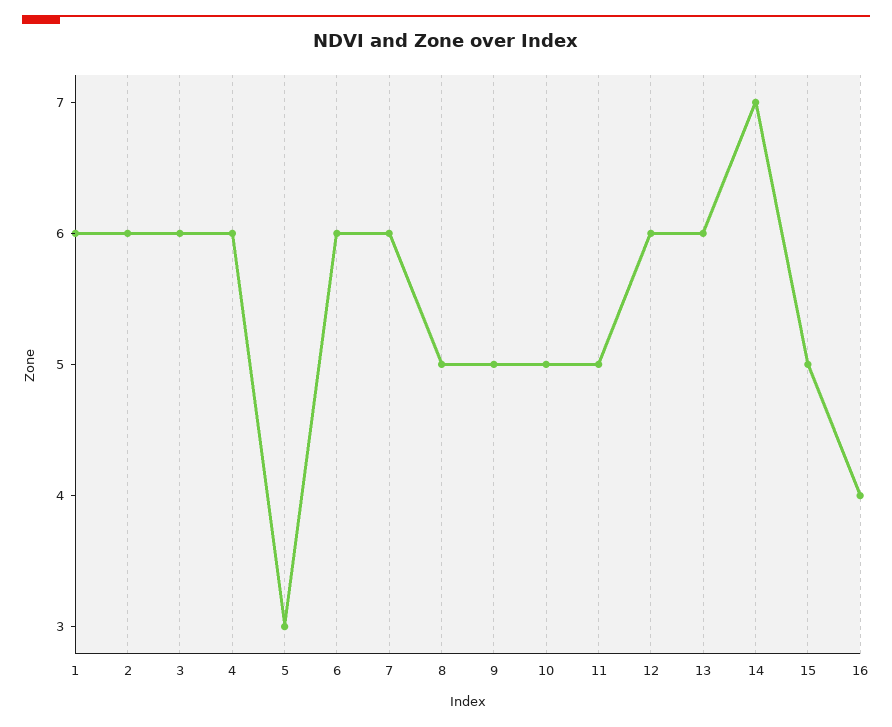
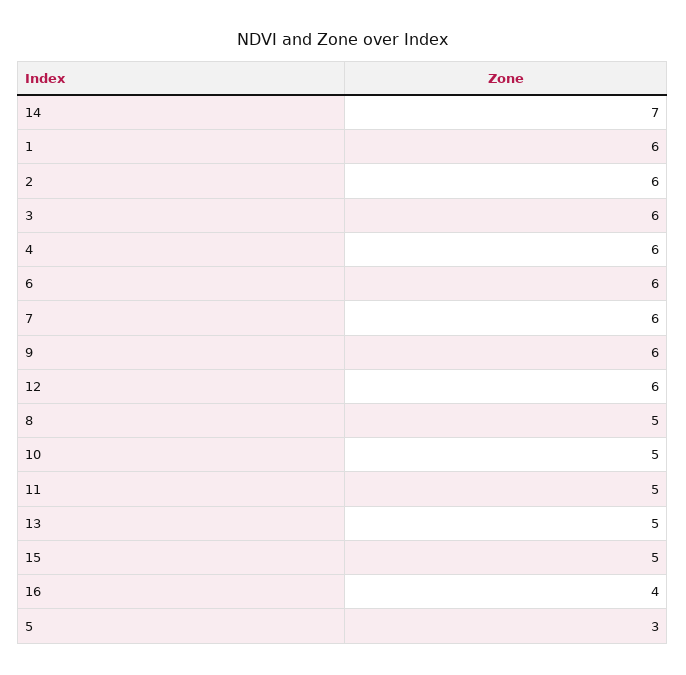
  {
    "1": 6,
    "2": 6,
    "3": 6,
    "4": 6,
    "5": 3,
    "6": 6,
    "7": 6,
    "8": 5,
-   "9": 5,
+   "9": 6,
    "10": 5,
    "11": 5,
    "12": 6,
-   "13": 6,
+   "13": 5,
    "14": 7,
    "15": 5,
    "16": 4
  }

